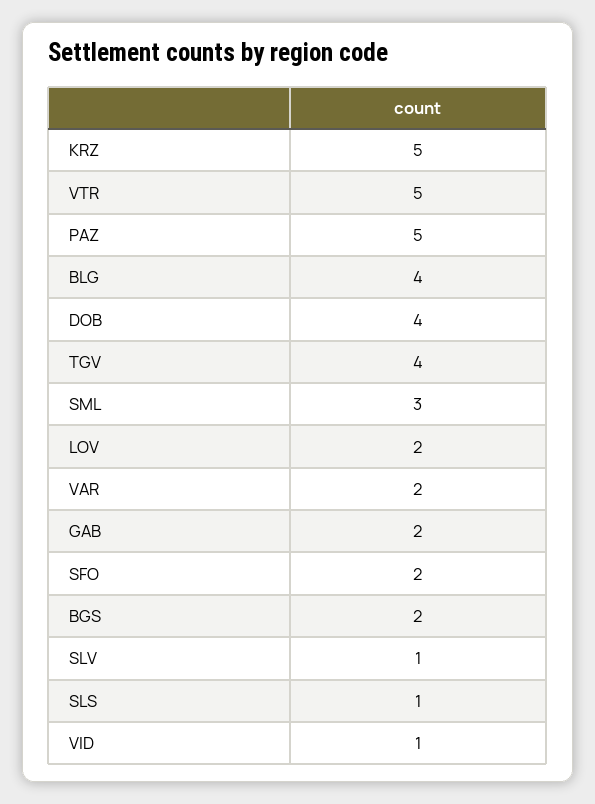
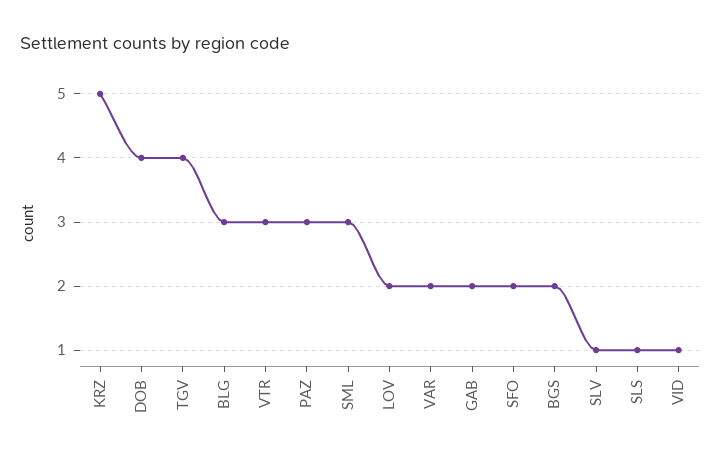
  {
    "KRZ": 5,
-   "VTR": 5,
+   "VTR": 3,
-   "PAZ": 5,
+   "PAZ": 3,
-   "BLG": 4,
+   "BLG": 3,
    "DOB": 4,
    "TGV": 4,
    "SML": 3,
    "LOV": 2,
    "VAR": 2,
    "GAB": 2,
    "SFO": 2,
    "BGS": 2,
    "SLV": 1,
    "SLS": 1,
    "VID": 1
  }

